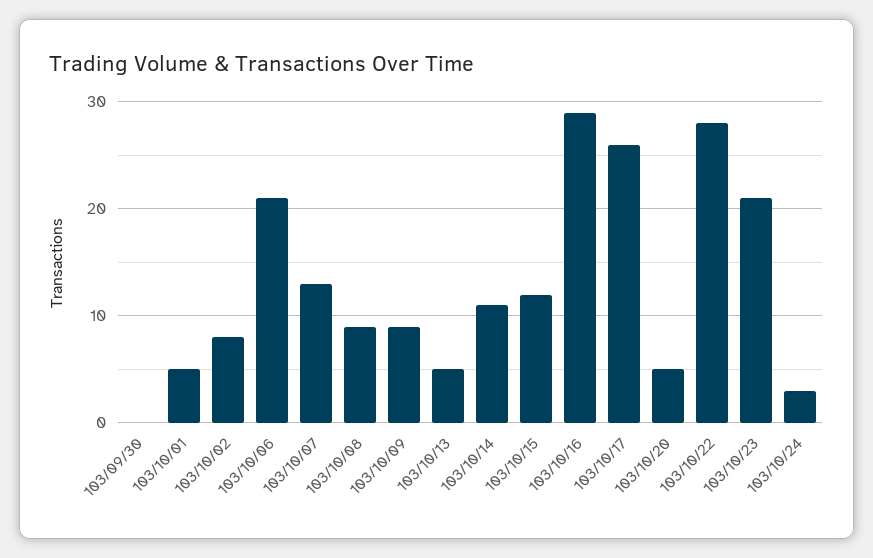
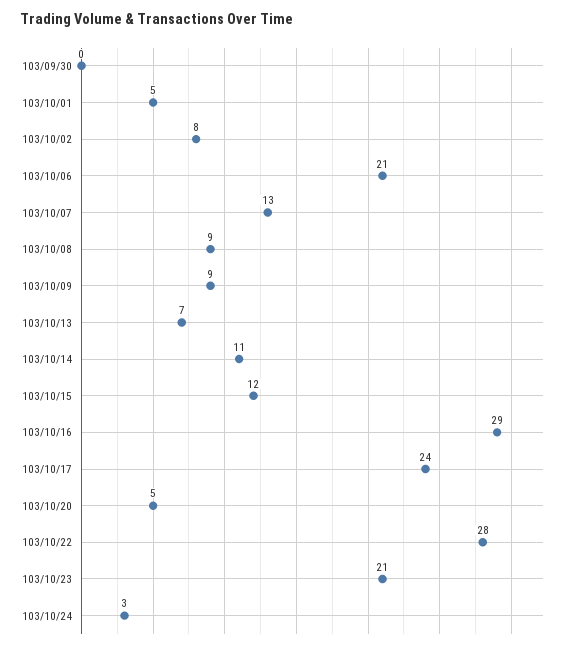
  {
    "103/09/30": 0,
    "103/10/01": 5,
    "103/10/02": 8,
    "103/10/06": 21,
    "103/10/07": 13,
    "103/10/08": 9,
    "103/10/09": 9,
-   "103/10/13": 5,
+   "103/10/13": 7,
    "103/10/14": 11,
    "103/10/15": 12,
    "103/10/16": 29,
-   "103/10/17": 26,
+   "103/10/17": 24,
    "103/10/20": 5,
    "103/10/22": 28,
    "103/10/23": 21,
    "103/10/24": 3
  }

